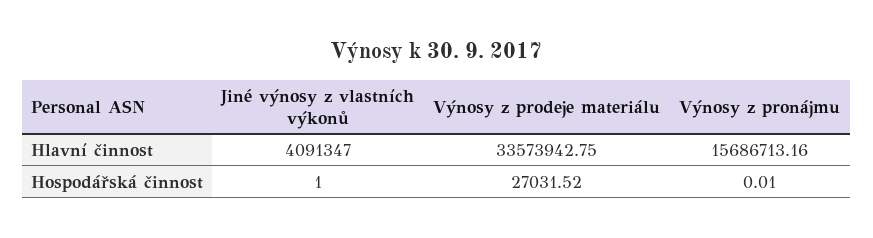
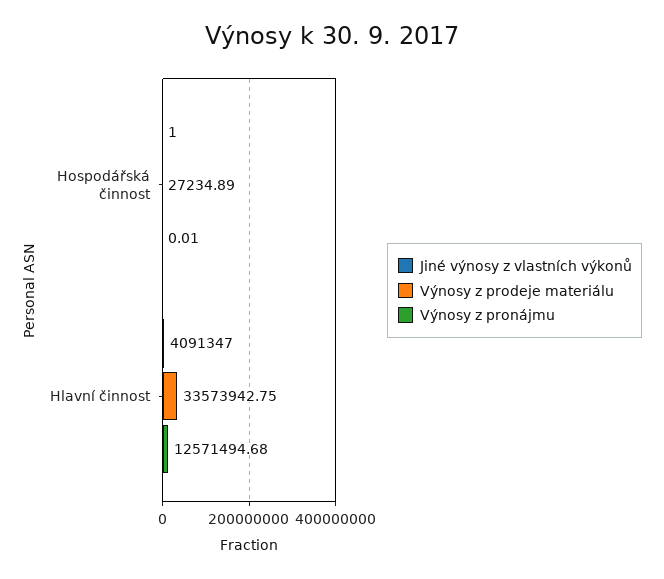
  {
    "Jiné výnosy z vlastních výkonů": {
      "Hlavní činnost": 4091347,
      "Hospodářská činnost": 1
    },
    "Výnosy z prodeje materiálu": {
      "Hlavní činnost": 33573942.75,
-     "Hospodářská činnost": 27031.52
+     "Hospodářská činnost": 27234.89
    },
    "Výnosy z pronájmu": {
-     "Hlavní činnost": 15686713.16,
+     "Hlavní činnost": 12571494.68,
      "Hospodářská činnost": 0.01
    }
  }

